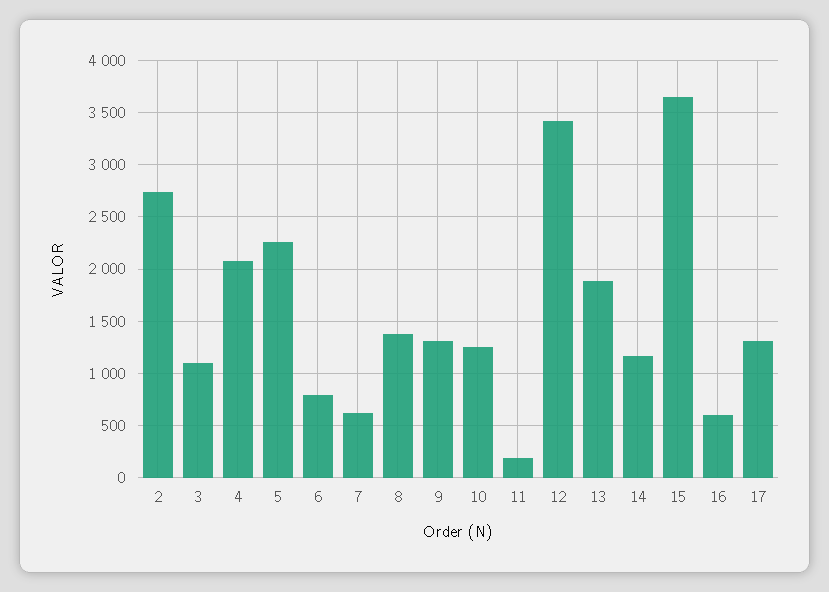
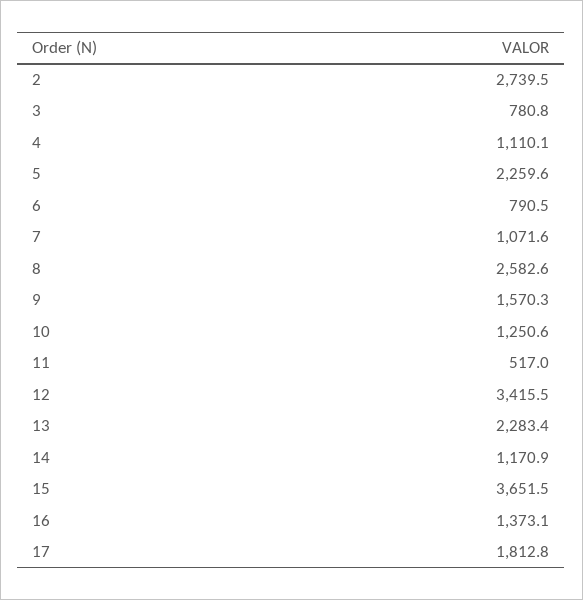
  {
    "2": 2739.5,
-   "3": 1100,
+   "3": 780.8,
-   "4": 2100,
+   "4": 1110.1,
    "5": 2259.6,
    "6": 790.5,
-   "7": 600,
+   "7": 1071.6,
-   "8": 1400,
+   "8": 2582.6,
-   "9": 1300,
+   "9": 1570.3,
    "10": 1250.6,
-   "11": 200,
+   "11": 517,
    "12": 3415.5,
-   "13": 1900,
+   "13": 2283.4,
    "14": 1170.9,
    "15": 3651.5,
-   "16": 600,
+   "16": 1373.1,
-   "17": 1300
+   "17": 1812.8
  }

